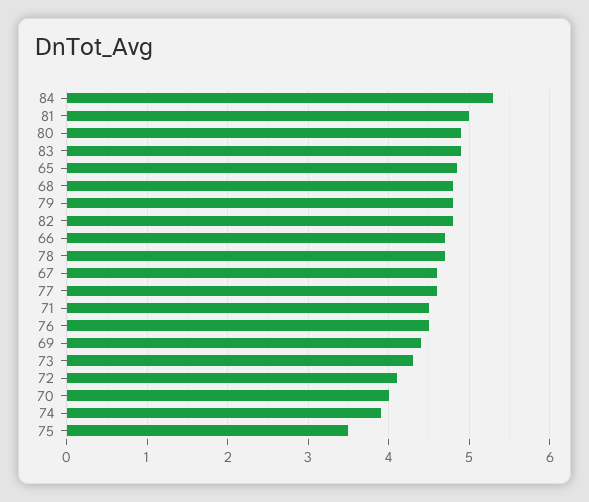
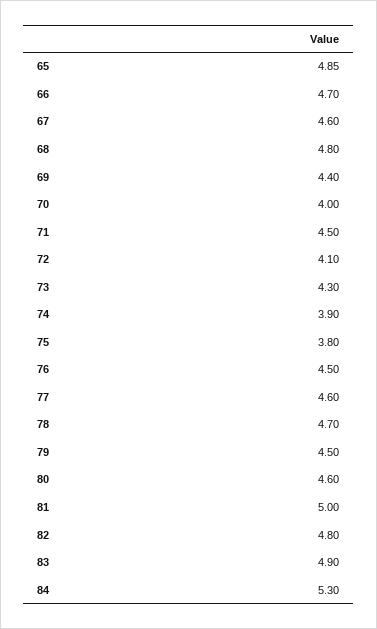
  {
    "84": 5.3,
    "81": 5,
-   "80": 4.9,
+   "80": 4.6,
    "83": 4.9,
    "65": 4.85,
    "68": 4.8,
-   "79": 4.8,
+   "79": 4.5,
    "82": 4.8,
    "66": 4.7,
    "78": 4.7,
    "67": 4.6,
    "77": 4.6,
    "71": 4.5,
    "76": 4.5,
    "69": 4.4,
    "73": 4.3,
    "72": 4.1,
    "70": 4,
    "74": 3.9,
-   "75": 3.5
+   "75": 3.8
  }

